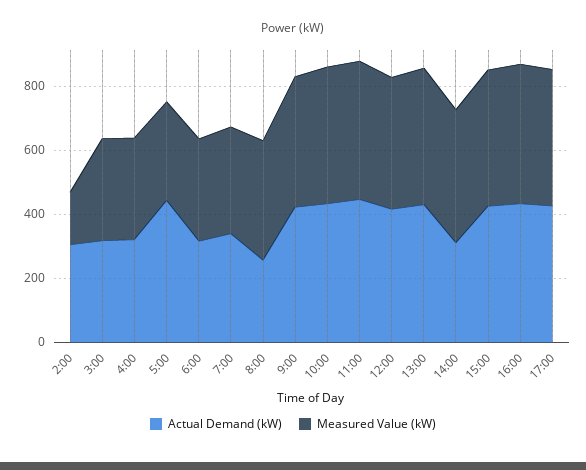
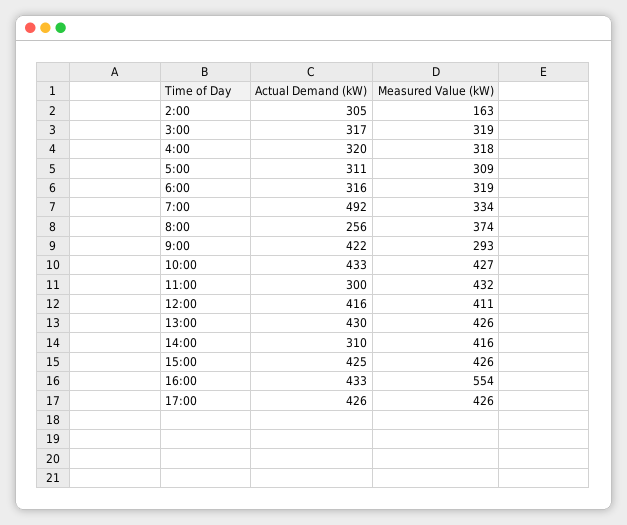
  {
    "Actual Demand (kW)": {
      "2:00": 305,
      "3:00": 317,
      "4:00": 320,
-     "5:00": 450,
+     "5:00": 311,
      "6:00": 316,
-     "7:00": 350,
+     "7:00": 492,
      "8:00": 256,
      "9:00": 422,
      "10:00": 433,
-     "11:00": 450,
+     "11:00": 300,
      "12:00": 416,
      "13:00": 430,
      "14:00": 310,
      "15:00": 425,
      "16:00": 433,
      "17:00": 426
    },
    "Measured Value (kW)": {
      "2:00": 163,
      "3:00": 319,
      "4:00": 318,
      "5:00": 309,
      "6:00": 319,
      "7:00": 334,
      "8:00": 374,
-     "9:00": 400,
+     "9:00": 293,
      "10:00": 427,
      "11:00": 432,
      "12:00": 411,
      "13:00": 426,
      "14:00": 416,
      "15:00": 426,
-     "16:00": 450,
+     "16:00": 554,
      "17:00": 426
    }
  }

